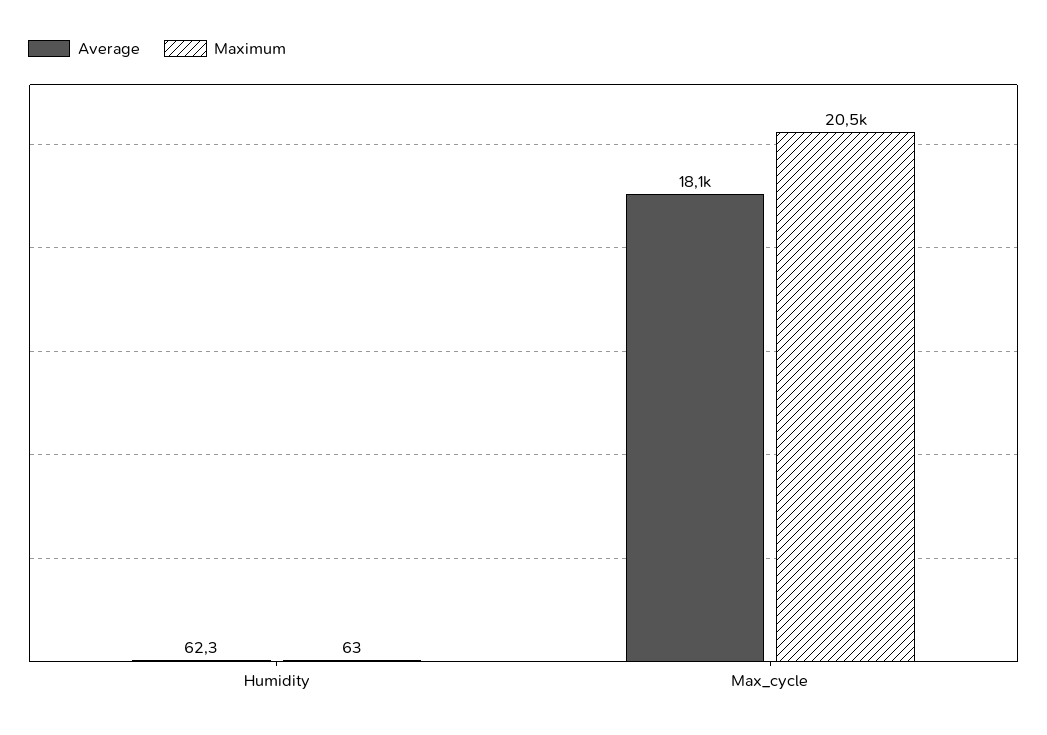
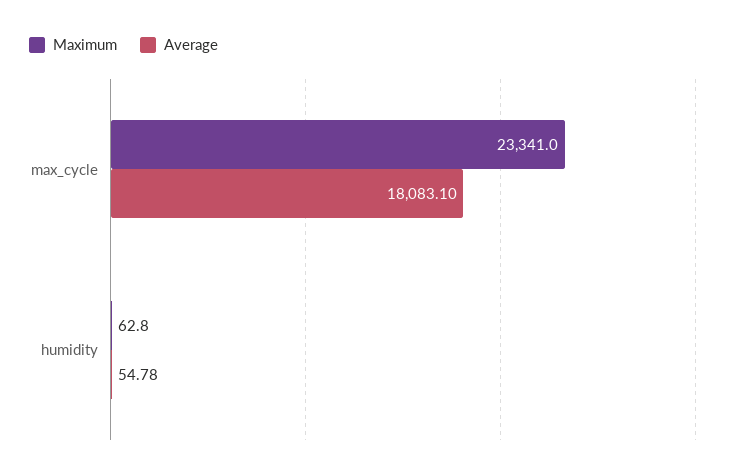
  {
    "Average": {
-     "Humidity": 62.3,
+     "Humidity": 54.78,
      "Max_cycle": 18083.1
    },
    "Maximum": {
      "Humidity": 62.8,
-     "Max_cycle": 20500
+     "Max_cycle": 23341
    }
  }

